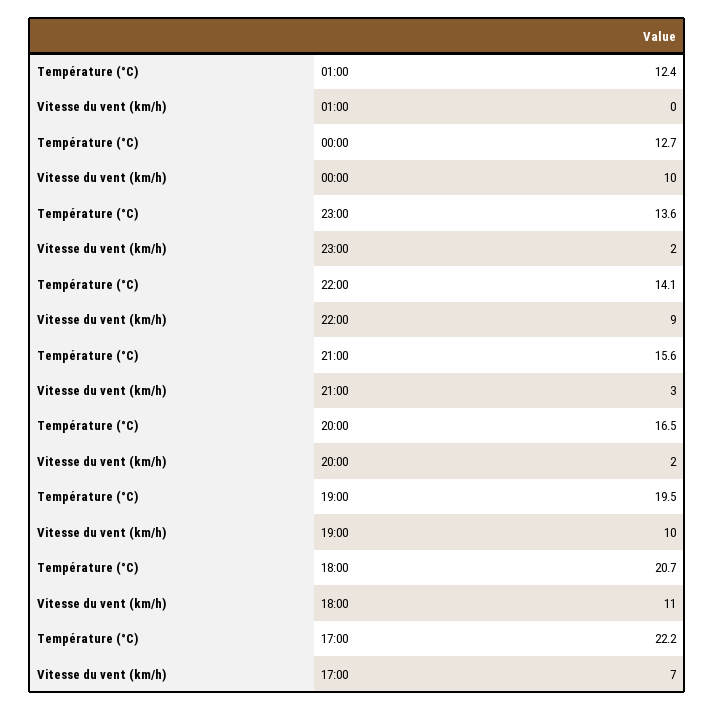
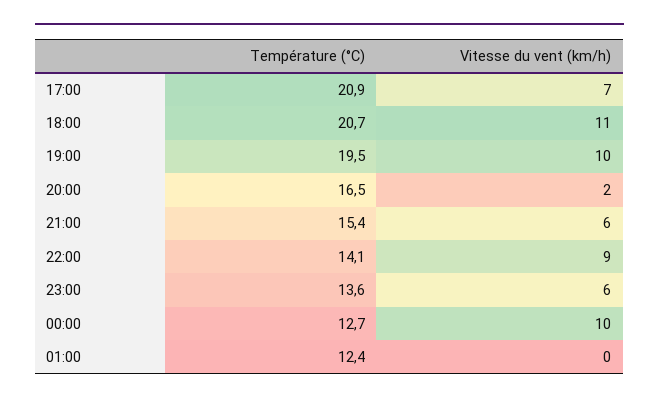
  {
    "Température (°C)": {
      "01:00": 12.4,
      "00:00": 12.7,
      "23:00": 13.6,
      "22:00": 14.1,
-     "21:00": 15.6,
+     "21:00": 15.4,
      "20:00": 16.5,
      "19:00": 19.5,
      "18:00": 20.7,
-     "17:00": 22.2
+     "17:00": 20.9
    },
    "Vitesse du vent (km/h)": {
      "01:00": 0,
      "00:00": 10,
-     "23:00": 2,
+     "23:00": 6,
      "22:00": 9,
-     "21:00": 3,
+     "21:00": 6,
      "20:00": 2,
      "19:00": 10,
      "18:00": 11,
      "17:00": 7
    }
  }

